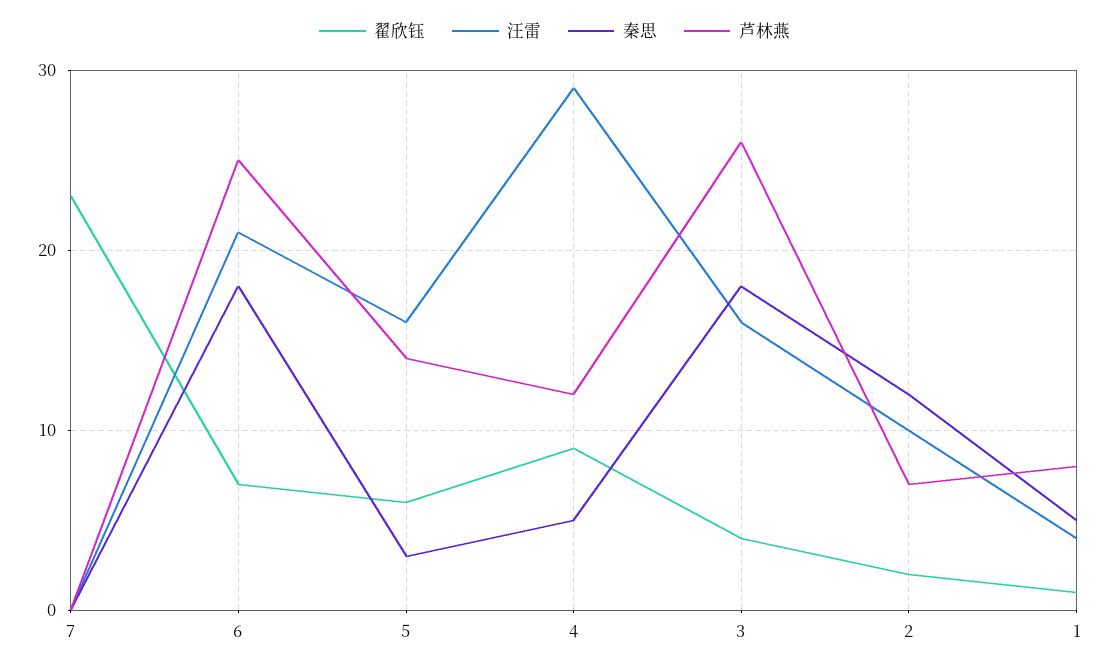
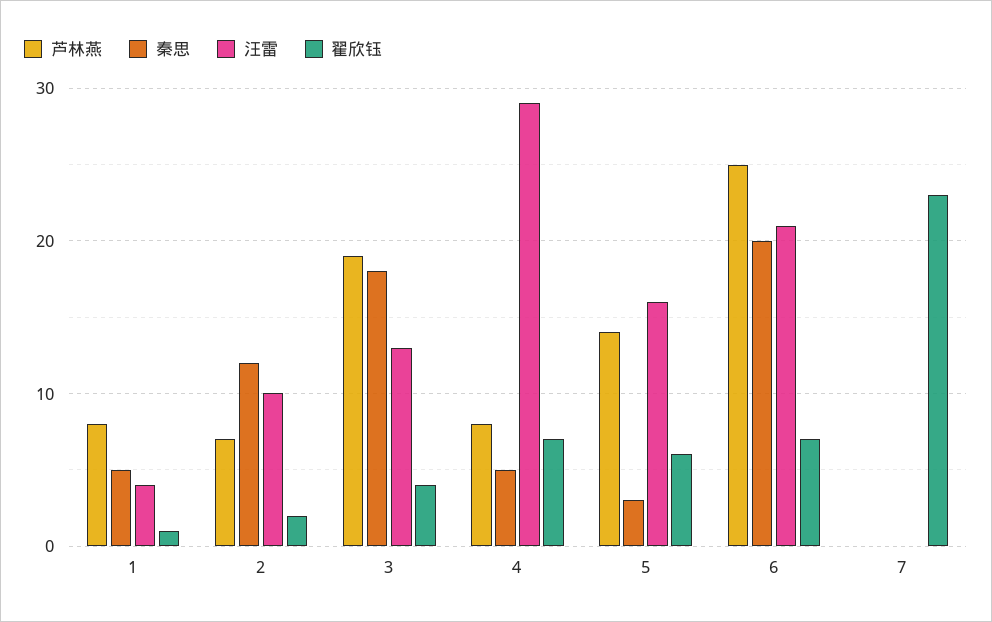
  {
    "翟欣钰": {
      "7": 23,
      "6": 7,
      "5": 6,
-     "4": 9,
+     "4": 7,
      "3": 4,
      "2": 2,
      "1": 1
    },
    "汪雷": {
      "7": 0,
      "6": 21,
      "5": 16,
      "4": 29,
-     "3": 16,
+     "3": 13,
      "2": 10,
      "1": 4
    },
    "秦思": {
      "7": 0,
-     "6": 18,
+     "6": 20,
      "5": 3,
      "4": 5,
      "3": 18,
      "2": 12,
      "1": 5
    },
    "芦林燕": {
      "7": 0,
      "6": 25,
      "5": 14,
-     "4": 12,
+     "4": 8,
-     "3": 26,
+     "3": 19,
      "2": 7,
      "1": 8
    }
  }

